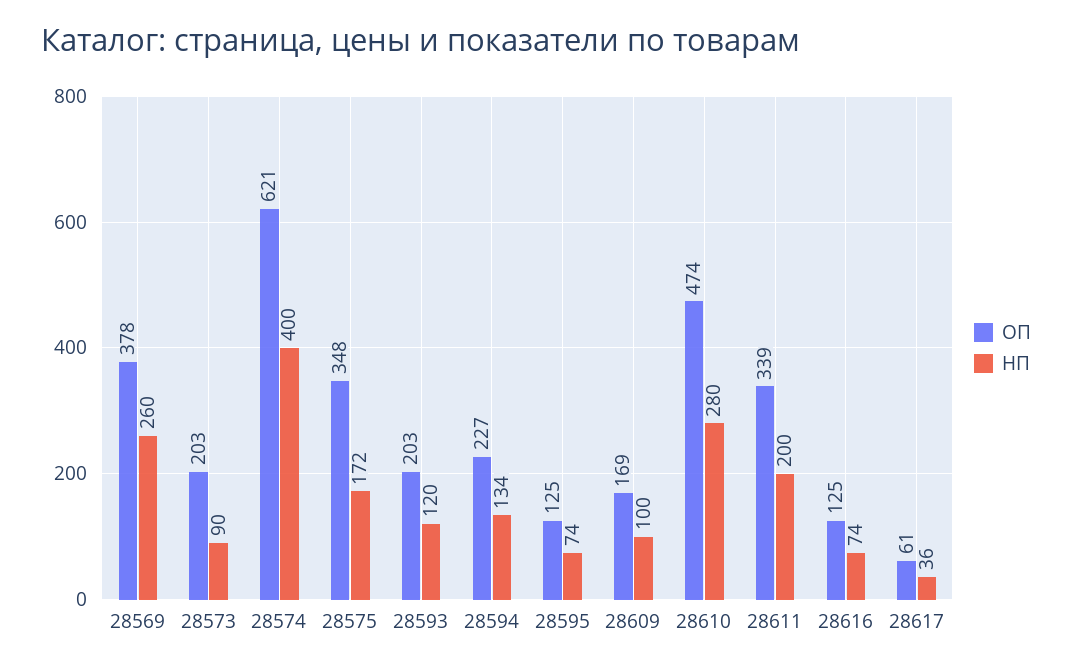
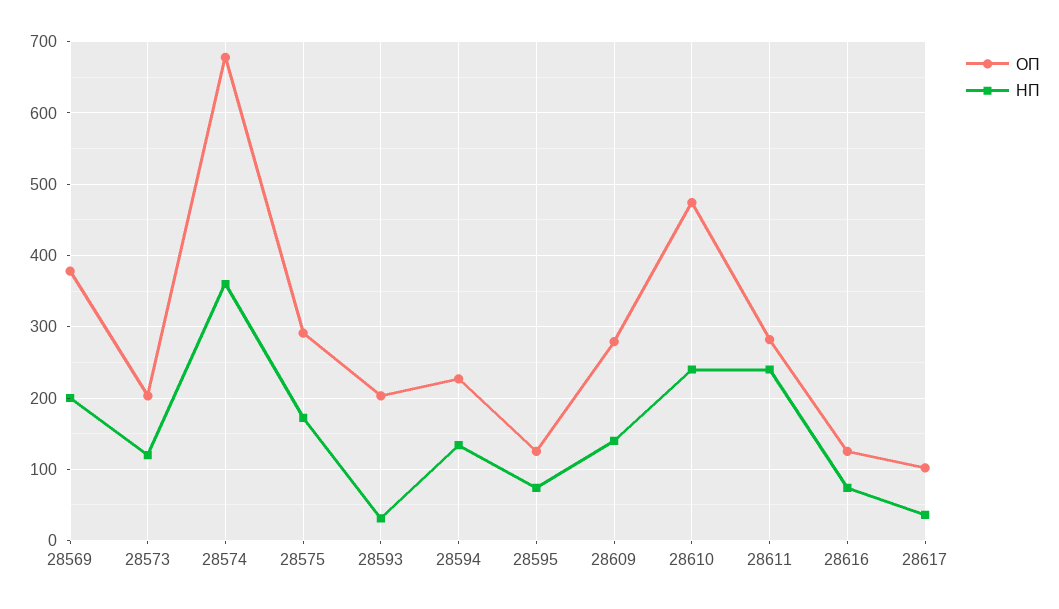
  {
    "ОП": {
      "28569": 378,
      "28573": 203,
-     "28574": 621,
+     "28574": 680,
-     "28575": 348,
+     "28575": 290,
      "28593": 203,
      "28594": 227,
      "28595": 125,
-     "28609": 169,
+     "28609": 280,
      "28610": 474,
-     "28611": 339,
+     "28611": 280,
      "28616": 125,
-     "28617": 61
+     "28617": 100
    },
    "НП": {
-     "28569": 260,
+     "28569": 200,
-     "28573": 90,
+     "28573": 120,
-     "28574": 400,
+     "28574": 360,
      "28575": 172,
-     "28593": 120,
+     "28593": 30,
      "28594": 134,
      "28595": 74,
-     "28609": 100,
+     "28609": 140,
-     "28610": 280,
+     "28610": 240,
-     "28611": 200,
+     "28611": 240,
      "28616": 74,
      "28617": 36
    }
  }

